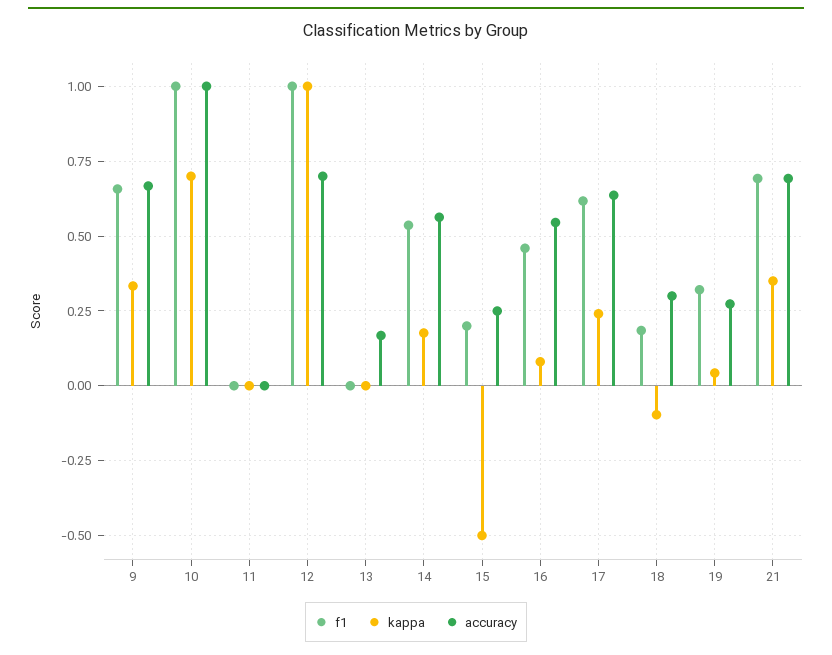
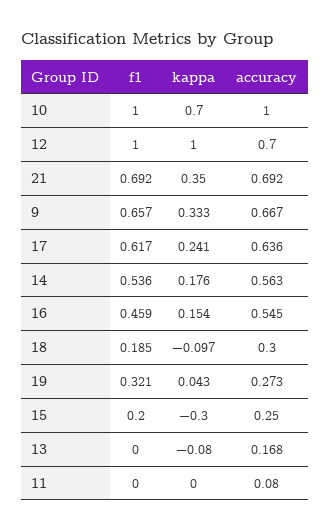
  {
    "f1": {
      "9": 0.657,
      "10": 1,
      "11": 0,
      "12": 1,
      "13": 0,
      "14": 0.536,
      "15": 0.2,
      "16": 0.459,
      "17": 0.617,
      "18": 0.185,
      "19": 0.321,
      "21": 0.692
    },
    "kappa": {
      "9": 0.333,
      "10": 0.7,
      "11": 0,
      "12": 1,
-     "13": 0,
+     "13": -0.08,
      "14": 0.176,
-     "15": -0.5,
+     "15": -0.3,
-     "16": 0.075,
+     "16": 0.154,
      "17": 0.241,
      "18": -0.097,
      "19": 0.043,
      "21": 0.35
    },
    "accuracy": {
      "9": 0.667,
      "10": 1,
-     "11": 0,
+     "11": 0.08,
      "12": 0.7,
      "13": 0.168,
      "14": 0.563,
      "15": 0.25,
      "16": 0.545,
      "17": 0.636,
      "18": 0.3,
      "19": 0.273,
      "21": 0.692
    }
  }

